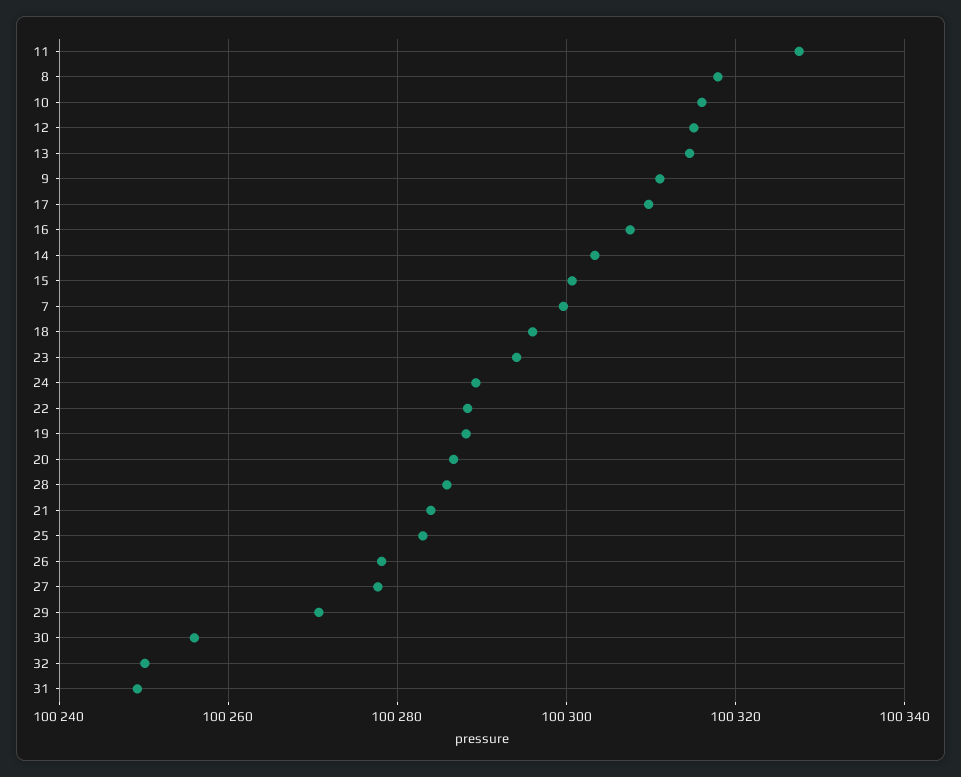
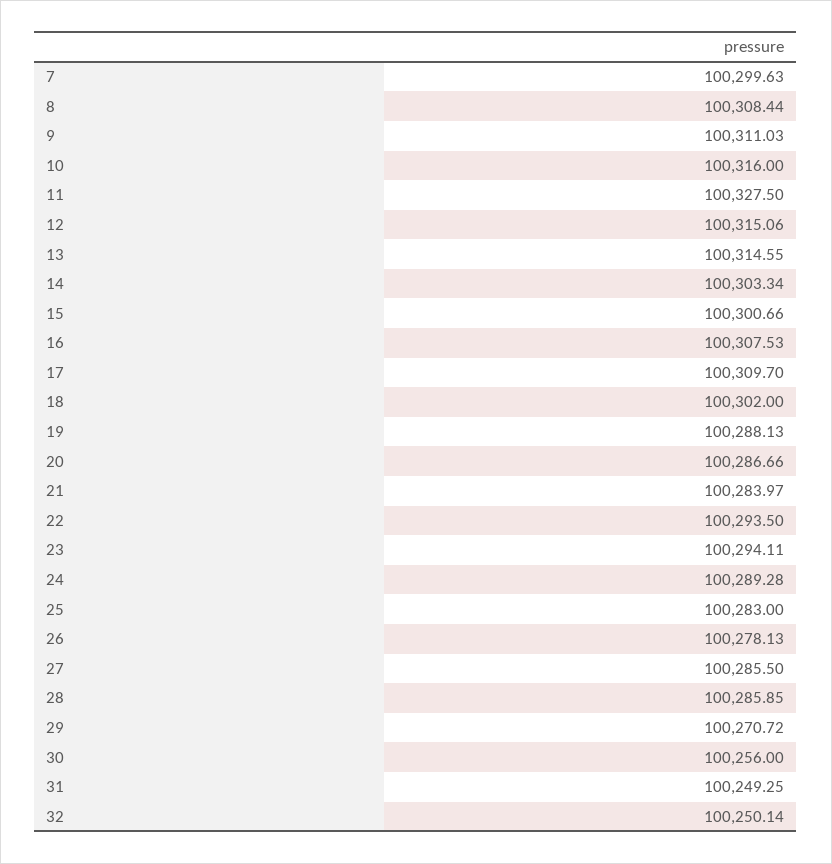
  {
    "11": 100327.5,
-   "8": 100318,
+   "8": 100308.44,
    "10": 100316,
    "12": 100315.06,
    "13": 100314.55,
    "9": 100311.03,
    "17": 100309.7,
    "16": 100307.53,
    "14": 100303.34,
    "15": 100300.66,
    "7": 100299.63,
-   "18": 100296,
+   "18": 100302,
    "23": 100294.11,
    "24": 100289.28,
-   "22": 100288,
+   "22": 100293.5,
    "19": 100288.13,
    "20": 100286.66,
    "28": 100285.85,
    "21": 100283.97,
    "25": 100283,
    "26": 100278.13,
-   "27": 100278,
+   "27": 100285.5,
    "29": 100270.72,
    "30": 100256,
    "32": 100250.14,
    "31": 100249.25
  }

